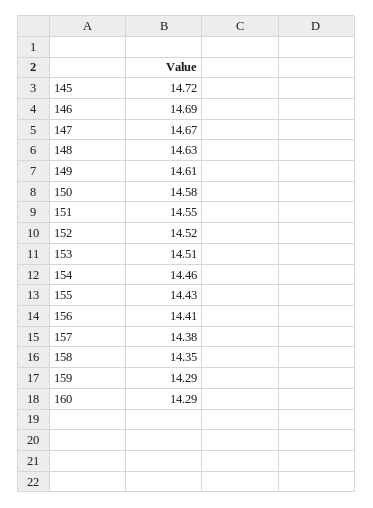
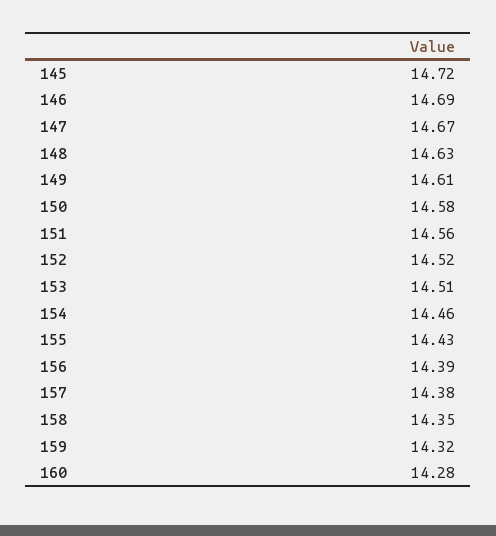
  {
    "145": 14.72,
    "146": 14.69,
    "147": 14.67,
    "148": 14.63,
    "149": 14.61,
    "150": 14.58,
-   "151": 14.55,
+   "151": 14.56,
    "152": 14.52,
    "153": 14.51,
    "154": 14.46,
    "155": 14.43,
-   "156": 14.41,
+   "156": 14.39,
    "157": 14.38,
    "158": 14.35,
-   "159": 14.29,
+   "159": 14.32,
-   "160": 14.29
+   "160": 14.28
  }

